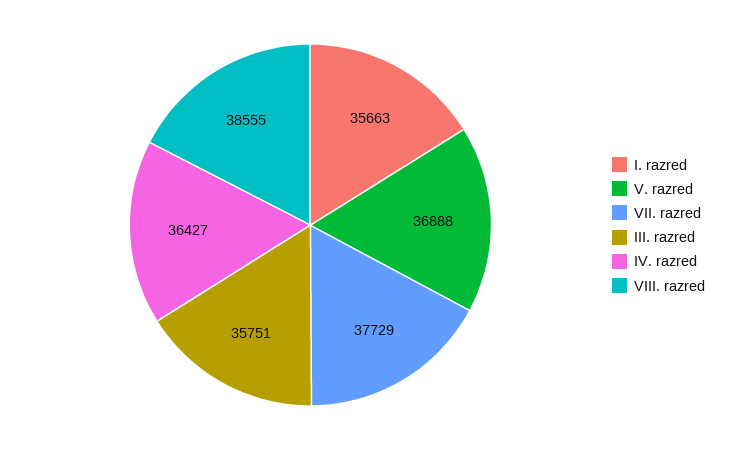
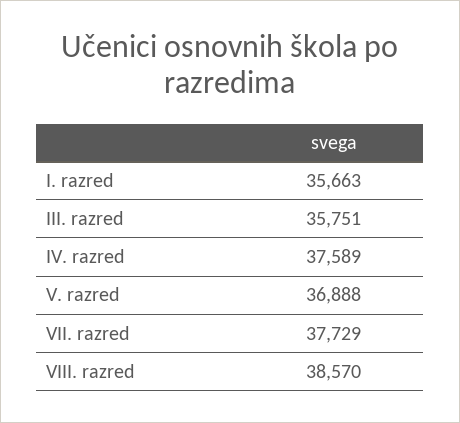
  {
    "I. razred": 35663,
    "V. razred": 36888,
    "VII. razred": 37729,
    "III. razred": 35751,
-   "IV. razred": 36427,
+   "IV. razred": 37589,
-   "VIII. razred": 38555
+   "VIII. razred": 38570
  }

